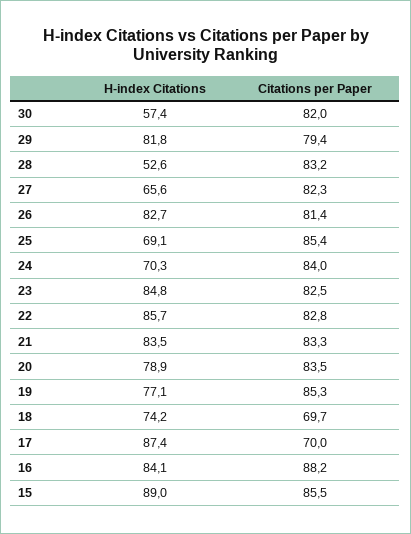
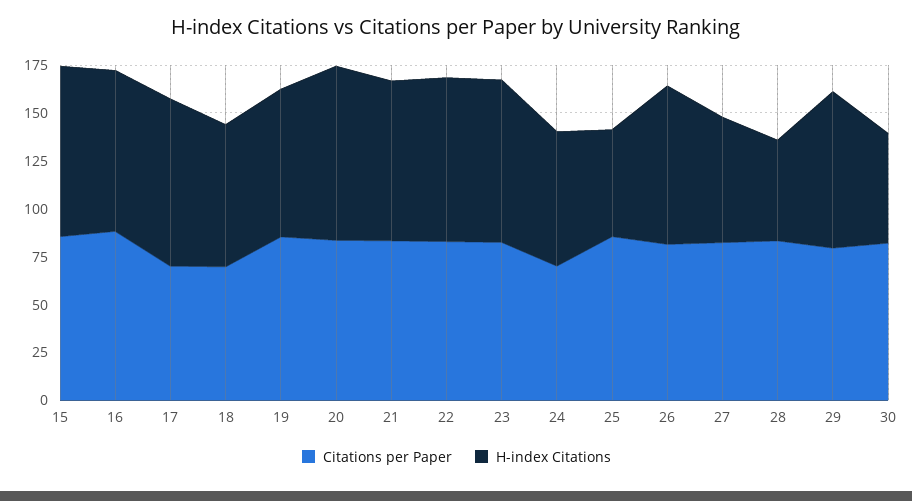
  {
    "H-index Citations": {
      "30": 57.4,
      "29": 81.8,
      "28": 52.6,
      "27": 65.6,
      "26": 82.7,
-     "25": 69.1,
+     "25": 55,
      "24": 70.3,
      "23": 84.8,
      "22": 85.7,
      "21": 83.5,
-     "20": 78.9,
+     "20": 90,
      "19": 77.1,
      "18": 74.2,
      "17": 87.4,
      "16": 84.1,
      "15": 89
    },
    "Citations per Paper": {
      "30": 82,
      "29": 79.4,
      "28": 83.2,
      "27": 82.3,
      "26": 81.4,
      "25": 85.4,
-     "24": 84,
+     "24": 70,
      "23": 82.5,
      "22": 82.8,
      "21": 83.3,
      "20": 83.5,
      "19": 85.3,
      "18": 69.7,
      "17": 70,
      "16": 88.2,
      "15": 85.5
    }
  }

